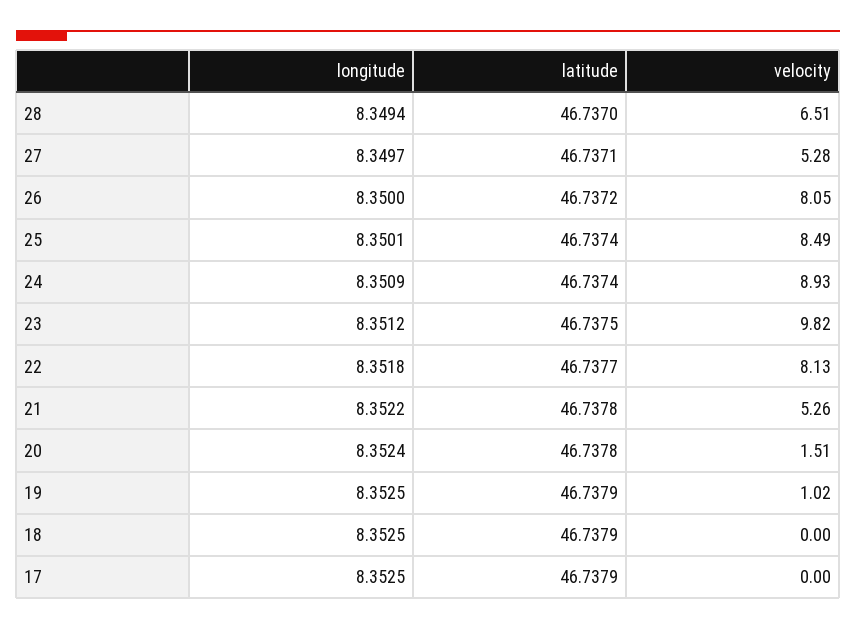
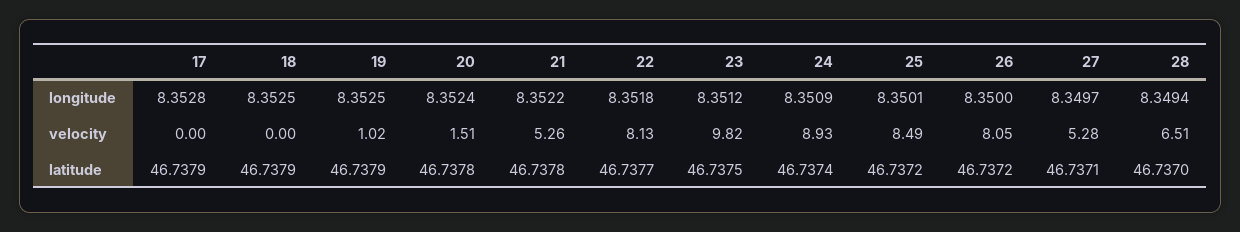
  {
    "longitude": {
      "28": 8.3494,
      "27": 8.3497,
      "26": 8.35,
      "25": 8.3501,
      "24": 8.3509,
      "23": 8.3512,
      "22": 8.3518,
      "21": 8.3522,
      "20": 8.3524,
      "19": 8.3525,
      "18": 8.3525,
-     "17": 8.3525
+     "17": 8.3528
    },
    "latitude": {
      "28": 46.737,
      "27": 46.7371,
      "26": 46.7372,
-     "25": 46.7374,
+     "25": 46.7372,
      "24": 46.7374,
      "23": 46.7375,
      "22": 46.7377,
      "21": 46.7378,
      "20": 46.7378,
      "19": 46.7379,
      "18": 46.7379,
      "17": 46.7379
    },
    "velocity": {
      "28": 6.51,
      "27": 5.28,
      "26": 8.05,
      "25": 8.49,
      "24": 8.93,
      "23": 9.82,
      "22": 8.13,
      "21": 5.26,
      "20": 1.51,
      "19": 1.02,
      "18": 0,
      "17": 0
    }
  }

